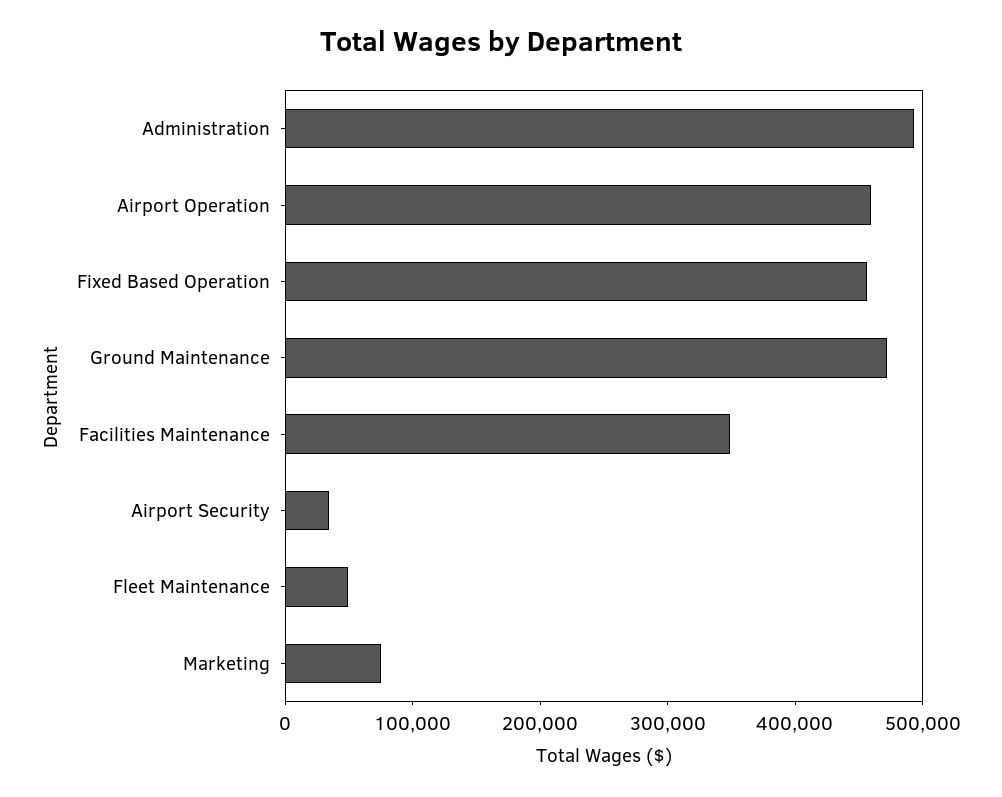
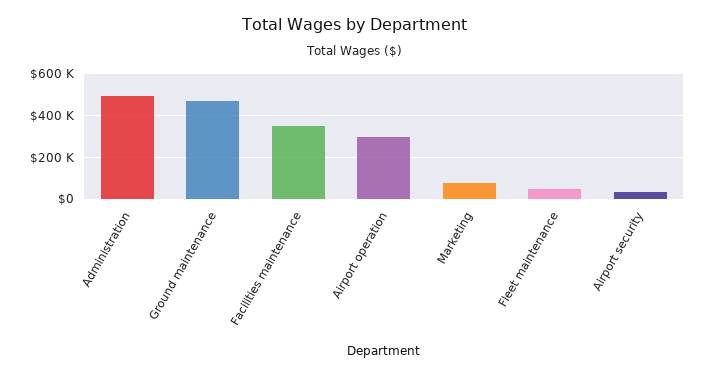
  {
    "Administration": 500000,
-   "Airport Operation": 460000,
+   "Airport Operation": 300000,
-   "Fixed Based Operation": 460000,
    "Ground Maintenance": 480000,
    "Facilities Maintenance": 340000,
    "Airport Security": 40000,
    "Fleet Maintenance": 40000,
    "Marketing": 80000
  }

